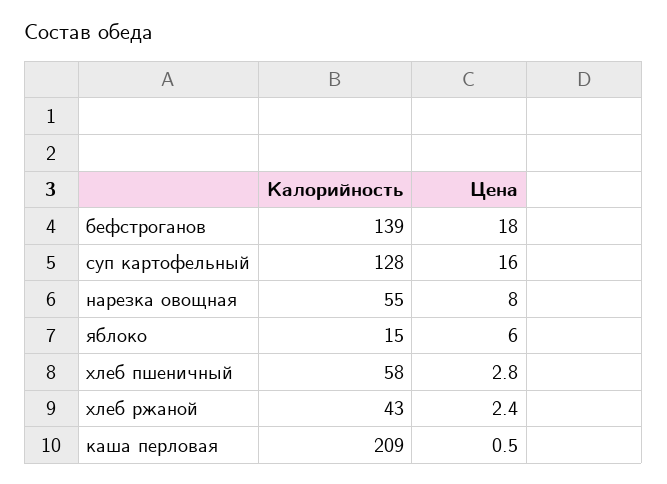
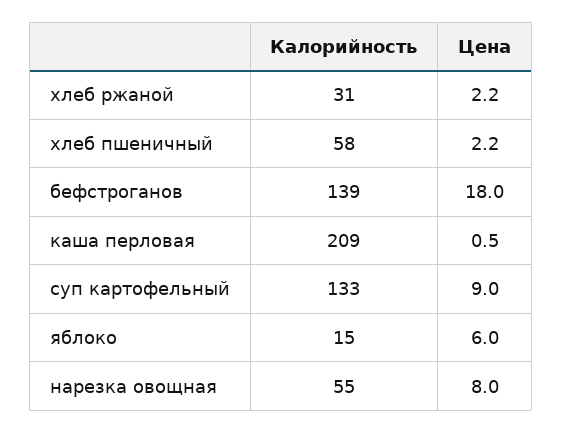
  {
    "Калорийность": {
      "бефстроганов": 139,
-     "суп картофельный": 128,
+     "суп картофельный": 133,
      "нарезка овощная": 55,
      "яблоко": 15,
      "хлеб пшеничный": 58,
-     "хлеб ржаной": 43,
+     "хлеб ржаной": 31,
      "каша перловая": 209
    },
    "Цена": {
      "бефстроганов": 18,
-     "суп картофельный": 16,
+     "суп картофельный": 9,
      "нарезка овощная": 8,
      "яблоко": 6,
-     "хлеб пшеничный": 2.8,
+     "хлеб пшеничный": 2.2,
-     "хлеб ржаной": 2.4,
+     "хлеб ржаной": 2.2,
      "каша перловая": 0.5
    }
  }

